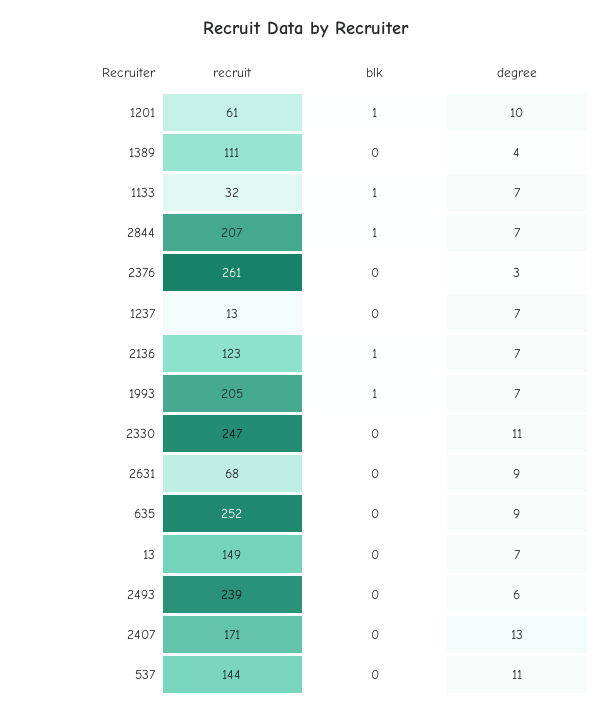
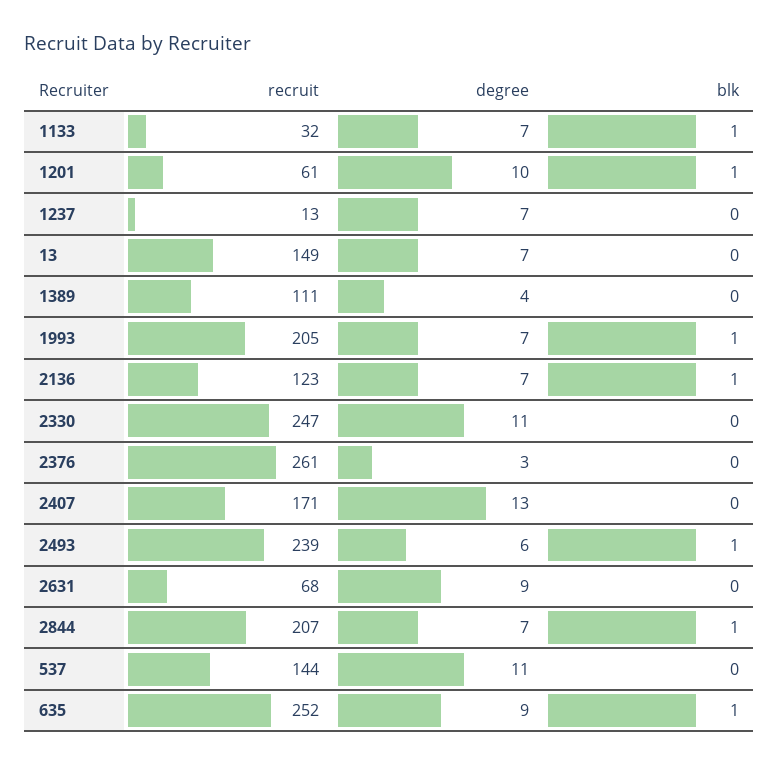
  {
    "recruit": {
      "1201": 61,
      "1389": 111,
      "1133": 32,
      "2844": 207,
      "2376": 261,
      "1237": 13,
      "2136": 123,
      "1993": 205,
      "2330": 247,
      "2631": 68,
      "635": 252,
      "13": 149,
      "2493": 239,
      "2407": 171,
      "537": 144
    },
    "blk": {
      "1201": 1,
      "1389": 0,
      "1133": 1,
      "2844": 1,
      "2376": 0,
      "1237": 0,
      "2136": 1,
      "1993": 1,
      "2330": 0,
      "2631": 0,
-     "635": 0,
+     "635": 1,
      "13": 0,
-     "2493": 0,
+     "2493": 1,
      "2407": 0,
      "537": 0
    },
    "degree": {
      "1201": 10,
      "1389": 4,
      "1133": 7,
      "2844": 7,
      "2376": 3,
      "1237": 7,
      "2136": 7,
      "1993": 7,
      "2330": 11,
      "2631": 9,
      "635": 9,
      "13": 7,
      "2493": 6,
      "2407": 13,
      "537": 11
    }
  }

